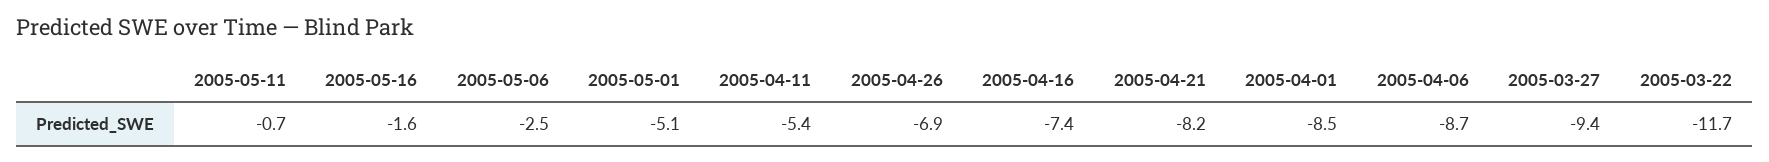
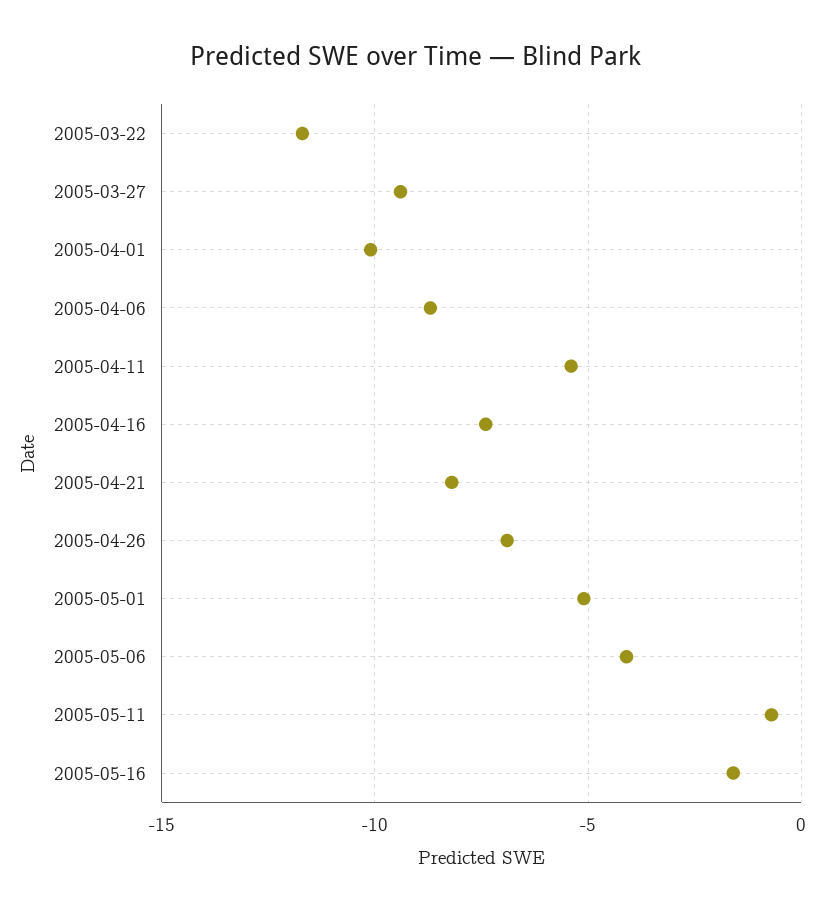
  {
    "2005-05-11": -0.7,
    "2005-05-16": -1.6,
-   "2005-05-06": -2.5,
+   "2005-05-06": -4,
    "2005-05-01": -5.1,
    "2005-04-11": -5.4,
    "2005-04-26": -6.9,
    "2005-04-16": -7.4,
    "2005-04-21": -8.2,
-   "2005-04-01": -8.5,
+   "2005-04-01": -10,
    "2005-04-06": -8.7,
    "2005-03-27": -9.4,
    "2005-03-22": -11.7
  }

